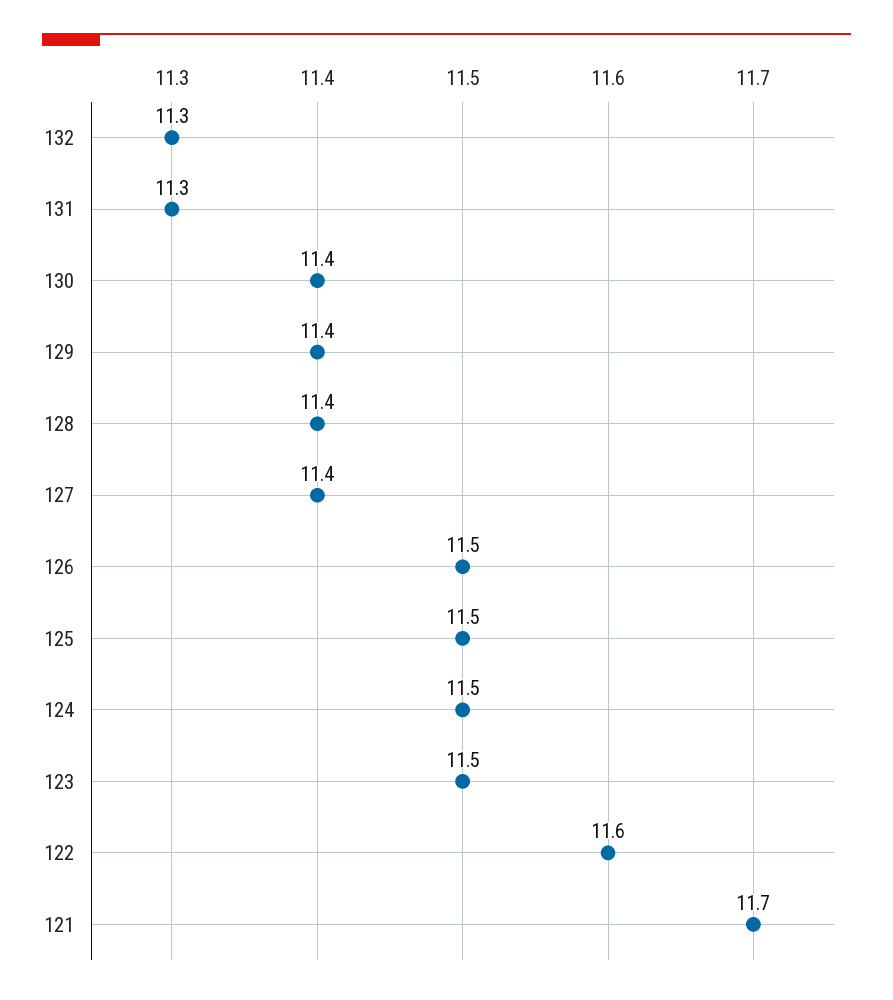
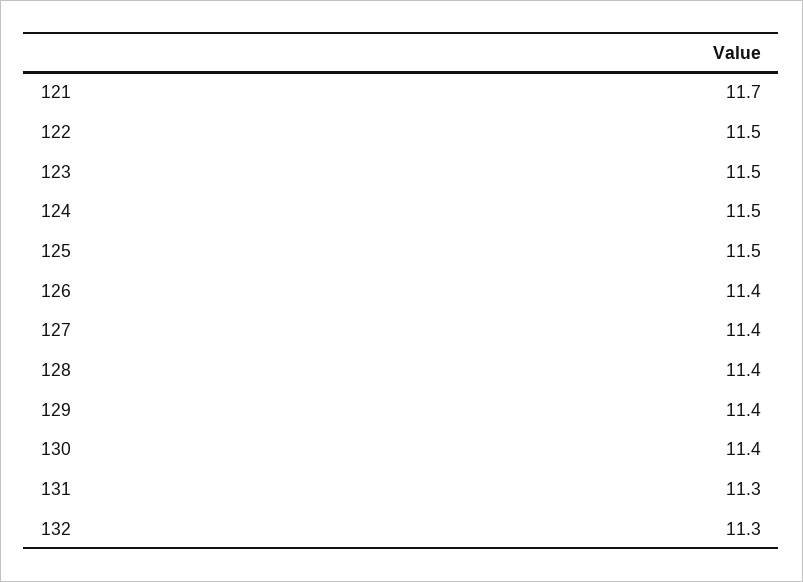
  {
    "132": 11.3,
    "131": 11.3,
    "130": 11.4,
    "129": 11.4,
    "128": 11.4,
    "127": 11.4,
-   "126": 11.5,
+   "126": 11.4,
    "125": 11.5,
    "124": 11.5,
    "123": 11.5,
-   "122": 11.6,
+   "122": 11.5,
    "121": 11.7
  }

